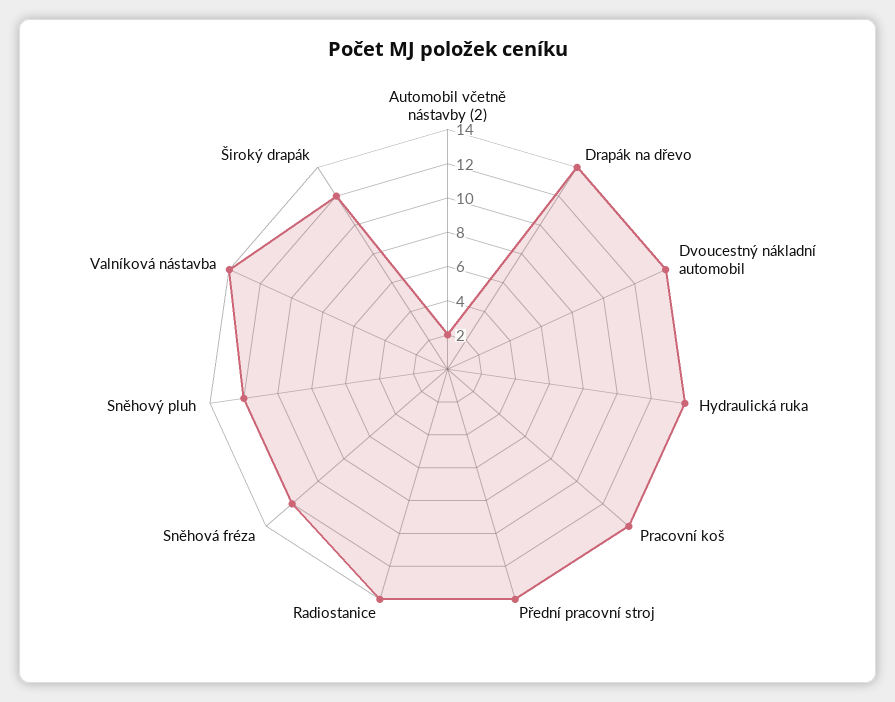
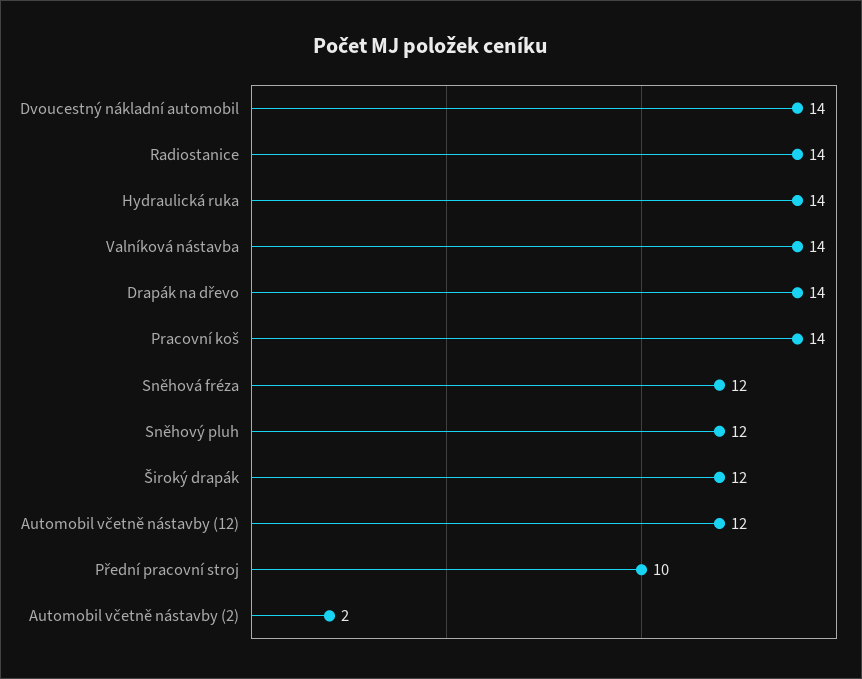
  {
    "Automobil včetně nástavby (2)": 2,
    "Drapák na dřevo": 14,
    "Dvoucestný nákladní automobil": 14,
    "Hydraulická ruka": 14,
    "Pracovní koš": 14,
-   "Přední pracovní stroj": 14,
+   "Přední pracovní stroj": 10,
    "Radiostanice": 14,
    "Sněhová fréza": 12,
    "Sněhový pluh": 12,
    "Valníková nástavba": 14,
-   "Široký drapák": 12
+   "Široký drapák": 12,
+   "Automobil včetně nástavby (12)": 12
  }

